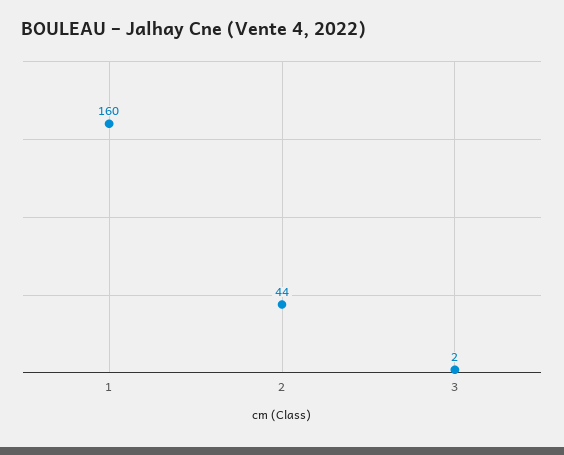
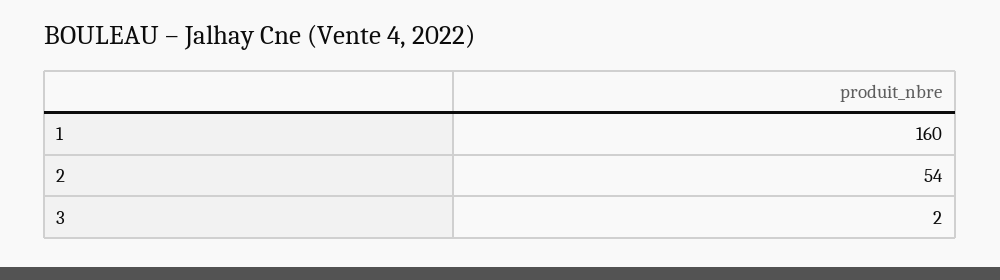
  {
    "1": 160,
-   "2": 44,
+   "2": 54,
    "3": 2
  }

